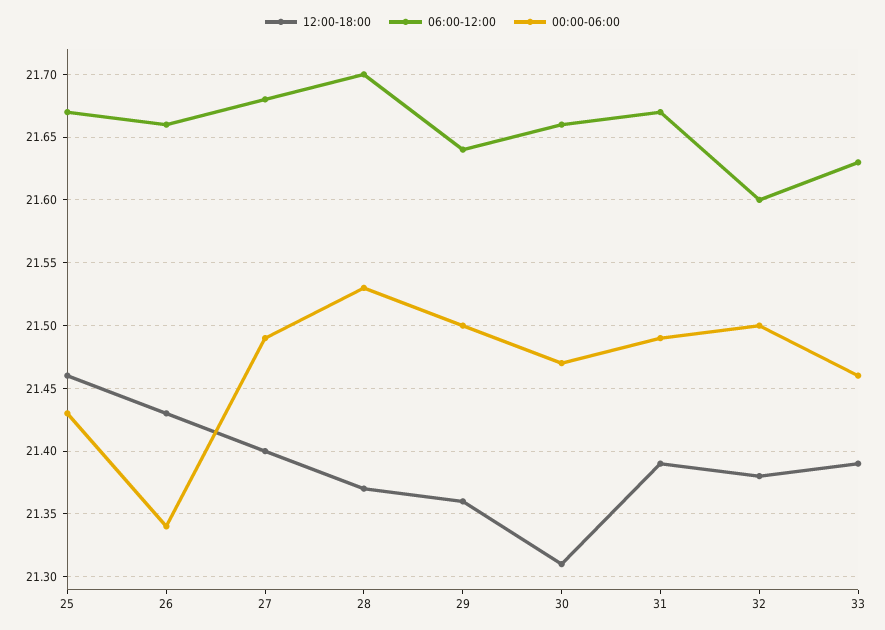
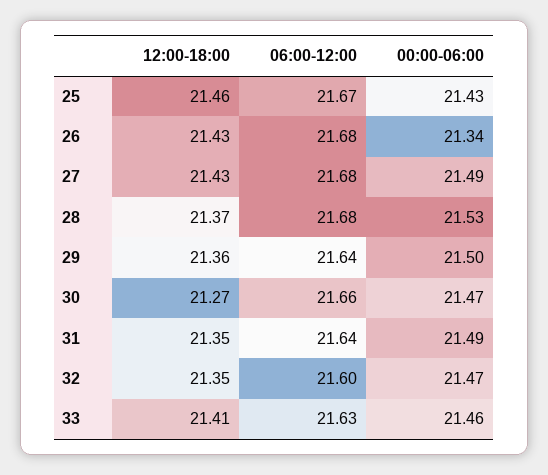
  {
    "12:00-18:00": {
      "25": 21.46,
      "26": 21.43,
-     "27": 21.4,
+     "27": 21.43,
      "28": 21.37,
      "29": 21.36,
-     "30": 21.31,
+     "30": 21.27,
-     "31": 21.39,
+     "31": 21.35,
-     "32": 21.38,
+     "32": 21.35,
-     "33": 21.39
+     "33": 21.41
    },
    "06:00-12:00": {
      "25": 21.67,
-     "26": 21.66,
+     "26": 21.68,
      "27": 21.68,
-     "28": 21.7,
+     "28": 21.68,
      "29": 21.64,
      "30": 21.66,
-     "31": 21.67,
+     "31": 21.64,
      "32": 21.6,
      "33": 21.63
    },
    "00:00-06:00": {
      "25": 21.43,
      "26": 21.34,
      "27": 21.49,
      "28": 21.53,
      "29": 21.5,
      "30": 21.47,
      "31": 21.49,
-     "32": 21.5,
+     "32": 21.47,
      "33": 21.46
    }
  }

